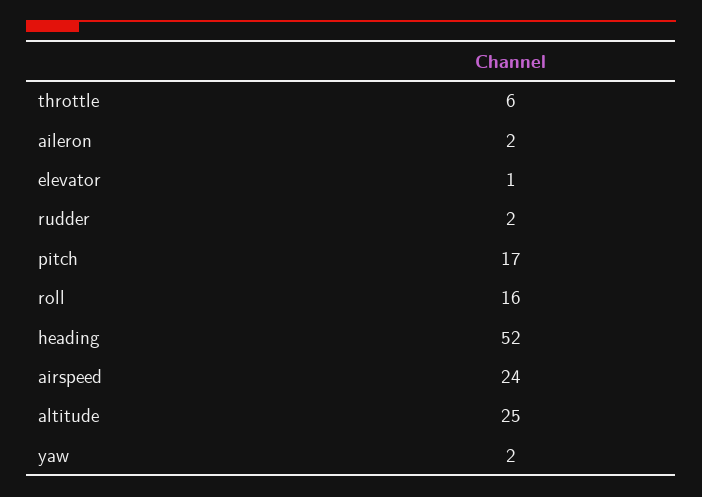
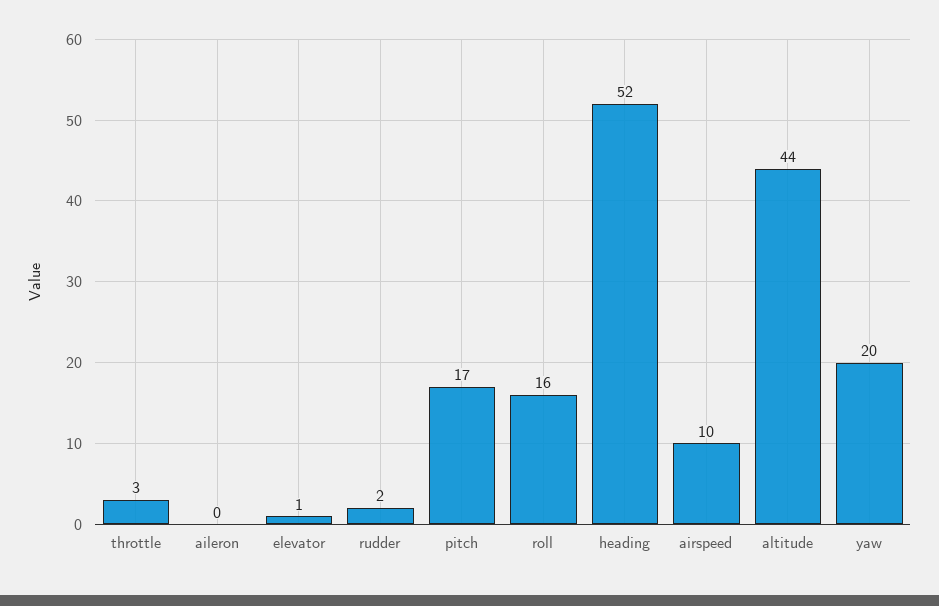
  {
-   "throttle": 6,
+   "throttle": 3,
-   "aileron": 2,
+   "aileron": 0,
    "elevator": 1,
    "rudder": 2,
    "pitch": 17,
    "roll": 16,
    "heading": 52,
-   "airspeed": 24,
+   "airspeed": 10,
-   "altitude": 25,
+   "altitude": 44,
-   "yaw": 2
+   "yaw": 20
  }

